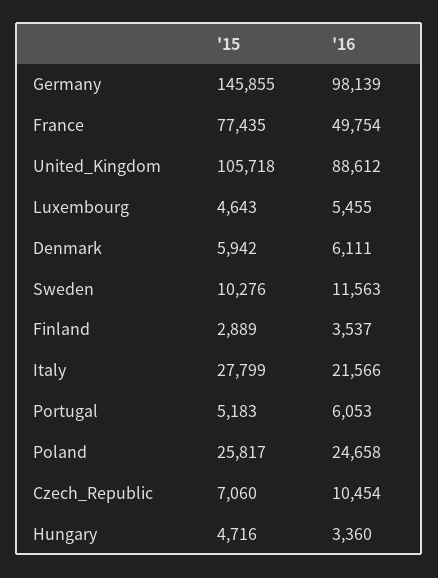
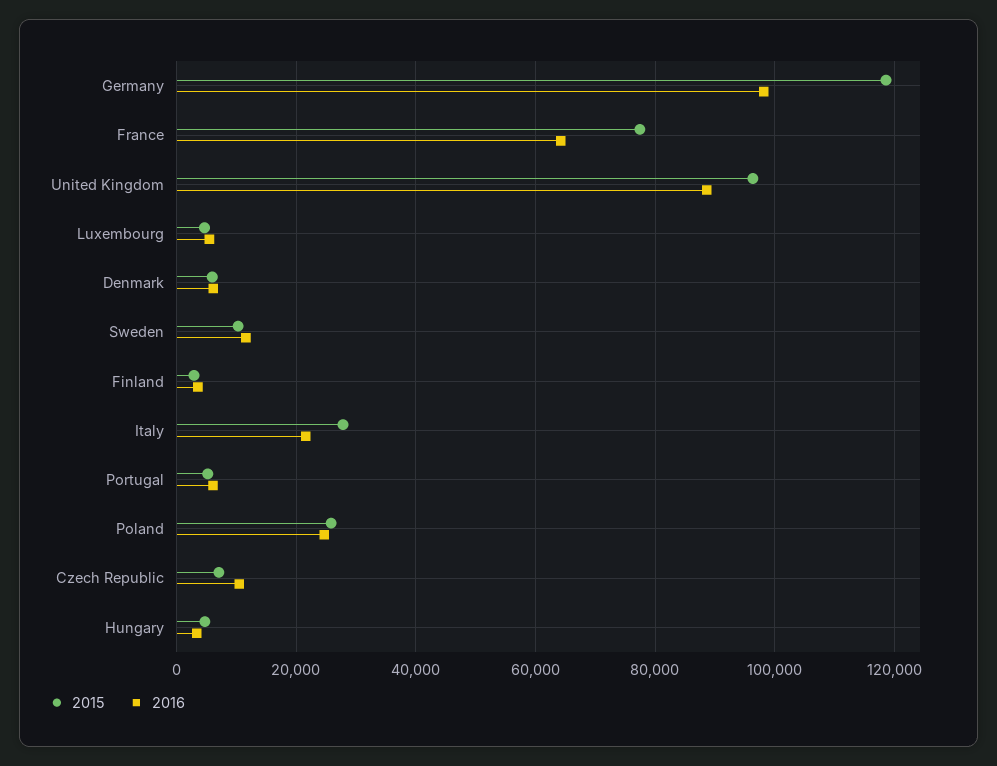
  {
    "'15": {
-     "Germany": 145855,
+     "Germany": 118000,
      "France": 77435,
-     "United_Kingdom": 105718,
+     "United_Kingdom": 96000,
      "Luxembourg": 4643,
      "Denmark": 5942,
      "Sweden": 10276,
      "Finland": 2889,
      "Italy": 27799,
      "Portugal": 5183,
      "Poland": 25817,
      "Czech_Republic": 7060,
      "Hungary": 4716
    },
    "'16": {
      "Germany": 98139,
-     "France": 49754,
+     "France": 64000,
      "United_Kingdom": 88612,
      "Luxembourg": 5455,
      "Denmark": 6111,
      "Sweden": 11563,
      "Finland": 3537,
      "Italy": 21566,
      "Portugal": 6053,
      "Poland": 24658,
      "Czech_Republic": 10454,
      "Hungary": 3360
    }
  }

